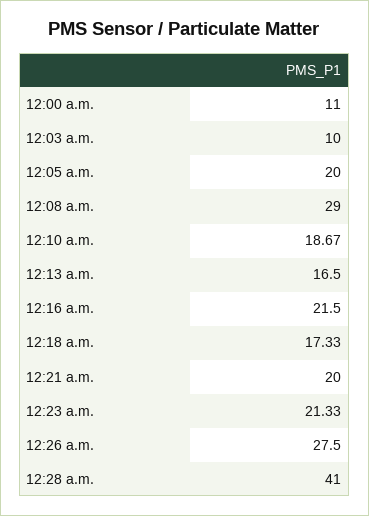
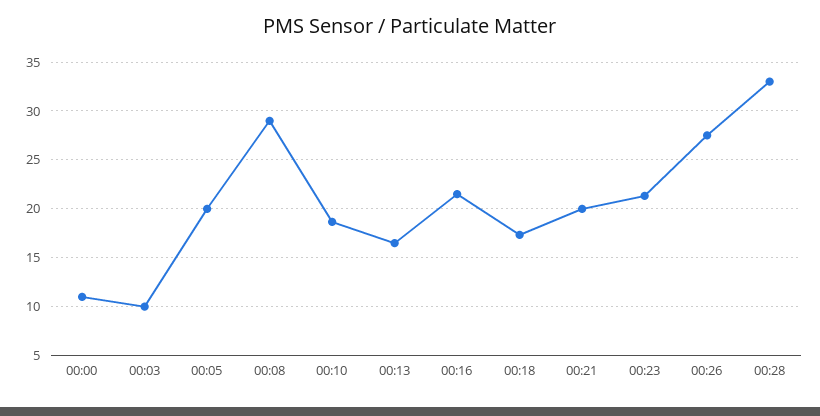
  {
    "12:00 a.m.": 11,
    "12:03 a.m.": 10,
    "12:05 a.m.": 20,
    "12:08 a.m.": 29,
    "12:10 a.m.": 18.67,
    "12:13 a.m.": 16.5,
    "12:16 a.m.": 21.5,
    "12:18 a.m.": 17.33,
    "12:21 a.m.": 20,
    "12:23 a.m.": 21.33,
    "12:26 a.m.": 27.5,
-   "12:28 a.m.": 41
+   "12:28 a.m.": 33
  }

